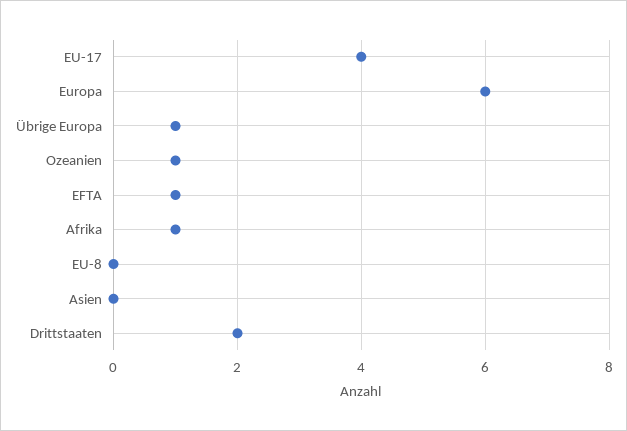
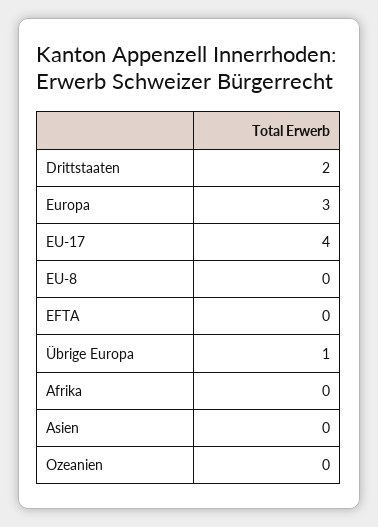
  {
    "EU-17": 4,
-   "Europa": 6,
+   "Europa": 3,
    "Übrige Europa": 1,
-   "Ozeanien": 1,
+   "Ozeanien": 0,
-   "EFTA": 1,
+   "EFTA": 0,
-   "Afrika": 1,
+   "Afrika": 0,
    "EU-8": 0,
    "Asien": 0,
    "Drittstaaten": 2
  }

